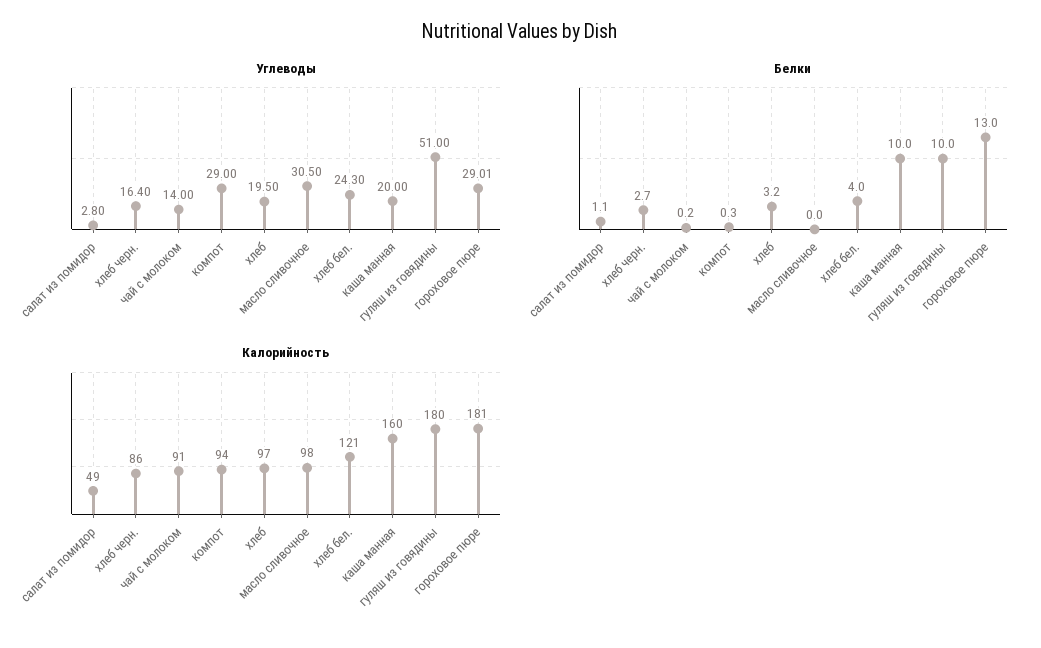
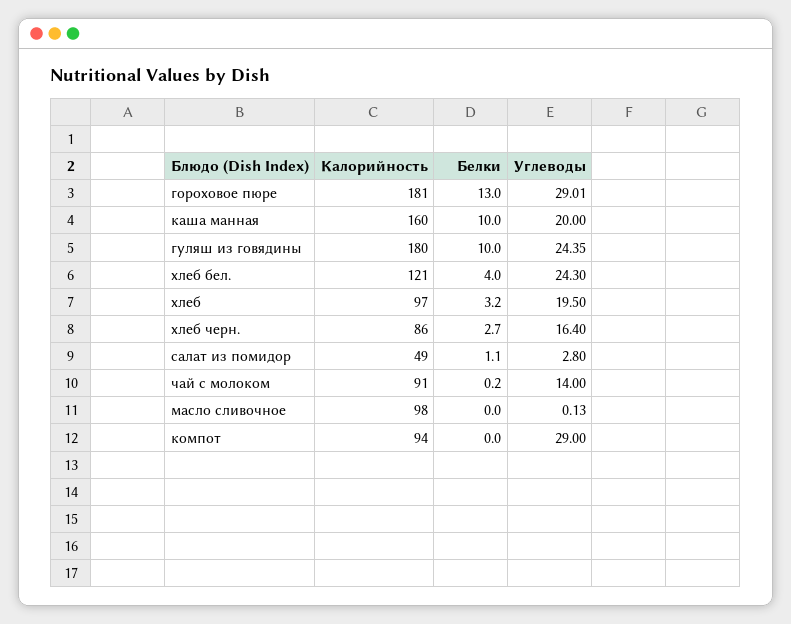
  {
    "Углеводы": {
      "салат из помидор": 2.8,
      "хлеб черн.": 16.4,
      "чай с молоком": 14,
      "компот": 29,
      "хлеб": 19.5,
-     "масло сливочное": 30.5,
+     "масло сливочное": 0.13,
      "хлеб бел.": 24.3,
      "каша манная": 20,
-     "гуляш из говядины": 51,
+     "гуляш из говядины": 24.35,
      "гороховое пюре": 29.01
    },
    "Белки": {
      "салат из помидор": 1.1,
      "хлеб черн.": 2.7,
      "чай с молоком": 0.2,
-     "компот": 0.3,
+     "компот": 0,
      "хлеб": 3.2,
      "масло сливочное": 0,
      "хлеб бел.": 4,
      "каша манная": 10,
      "гуляш из говядины": 10,
      "гороховое пюре": 13
    },
    "Калорийность": {
      "салат из помидор": 49,
      "хлеб черн.": 86,
      "чай с молоком": 91,
      "компот": 94,
      "хлеб": 97,
      "масло сливочное": 98,
      "хлеб бел.": 121,
      "каша манная": 160,
      "гуляш из говядины": 180,
      "гороховое пюре": 181
    }
  }

